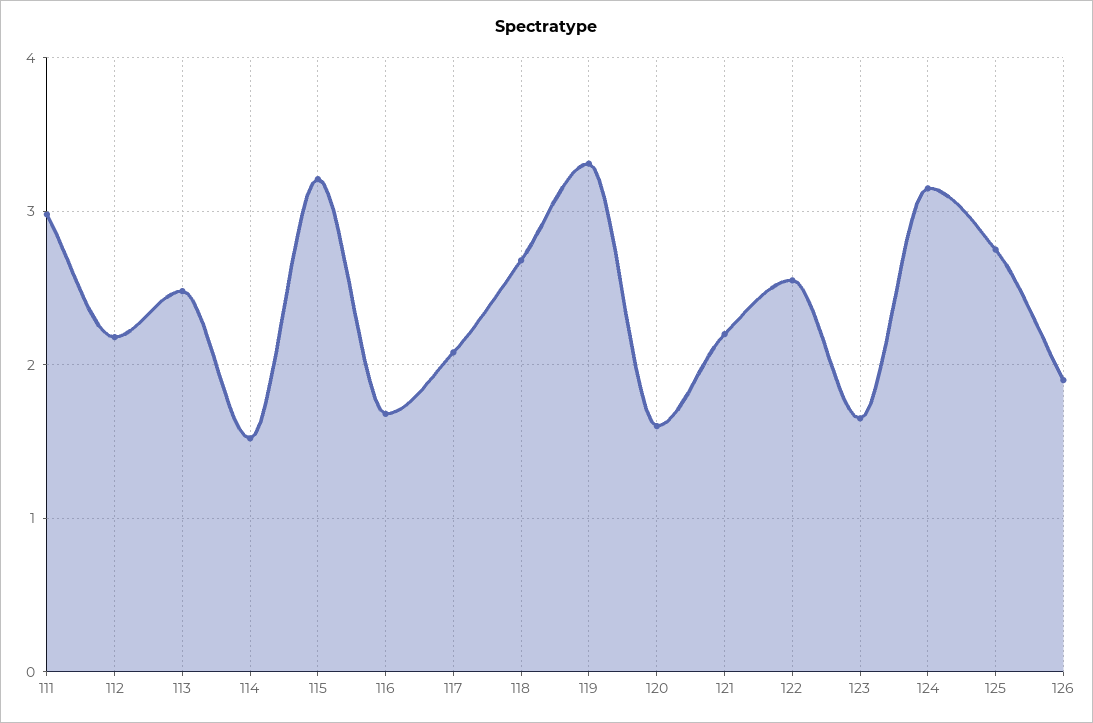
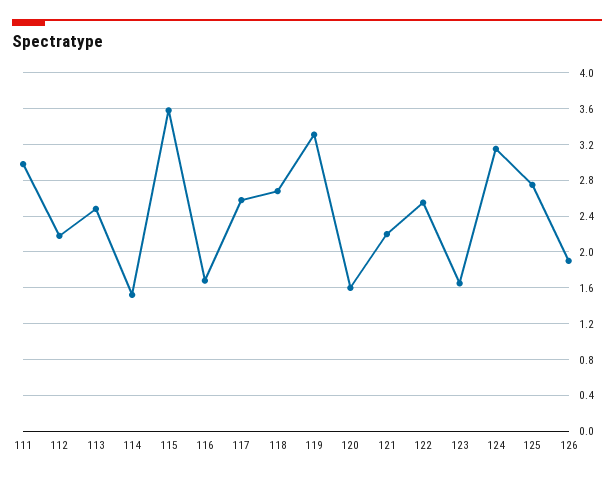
  {
    "111": 3,
    "112": 2.2,
    "113": 2.5,
    "114": 1.5,
-   "115": 3.2,
+   "115": 3.6,
    "116": 1.7,
-   "117": 2.1,
+   "117": 2.6,
    "118": 2.7,
    "119": 3.3,
    "120": 1.6,
    "121": 2.2,
    "122": 2.6,
    "123": 1.7,
    "124": 3.2,
    "125": 2.8,
    "126": 1.9
  }

